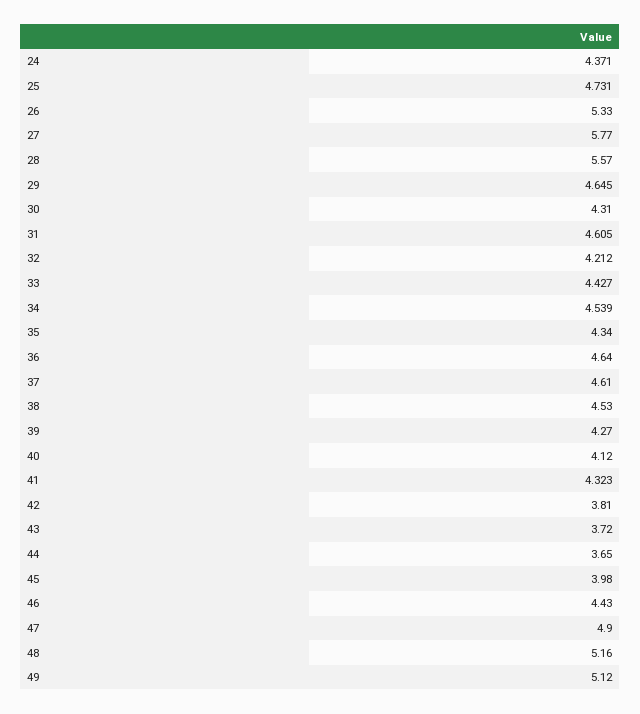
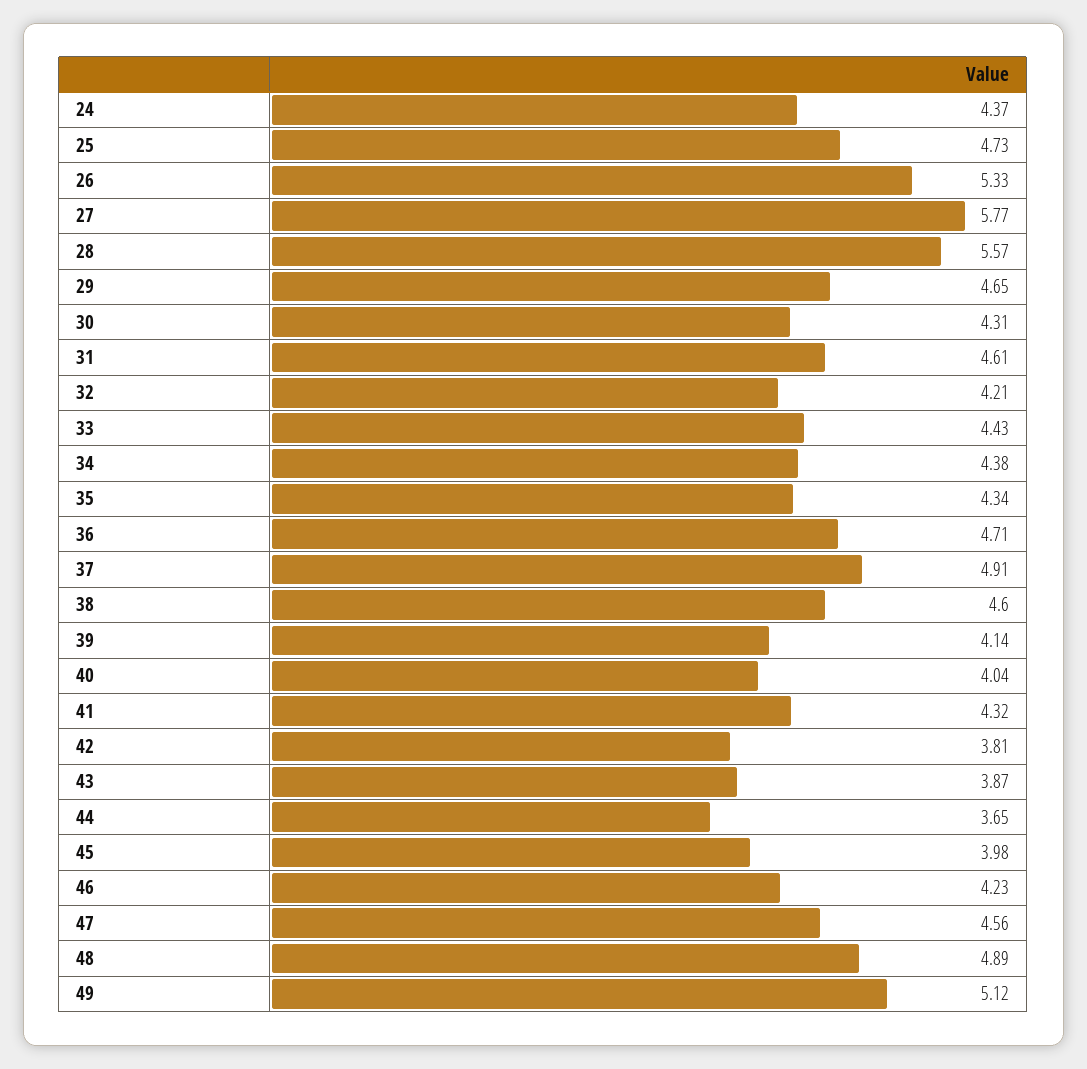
  {
    "24": 4.371,
    "25": 4.731,
    "26": 5.33,
    "27": 5.77,
    "28": 5.57,
    "29": 4.645,
    "30": 4.31,
    "31": 4.605,
    "32": 4.212,
    "33": 4.427,
-   "34": 4.539,
+   "34": 4.38,
    "35": 4.34,
-   "36": 4.64,
+   "36": 4.71,
-   "37": 4.61,
+   "37": 4.91,
-   "38": 4.53,
+   "38": 4.6,
-   "39": 4.27,
+   "39": 4.14,
-   "40": 4.12,
+   "40": 4.04,
    "41": 4.323,
    "42": 3.81,
-   "43": 3.72,
+   "43": 3.87,
    "44": 3.65,
    "45": 3.98,
-   "46": 4.43,
+   "46": 4.23,
-   "47": 4.9,
+   "47": 4.56,
-   "48": 5.16,
+   "48": 4.89,
    "49": 5.12
  }

